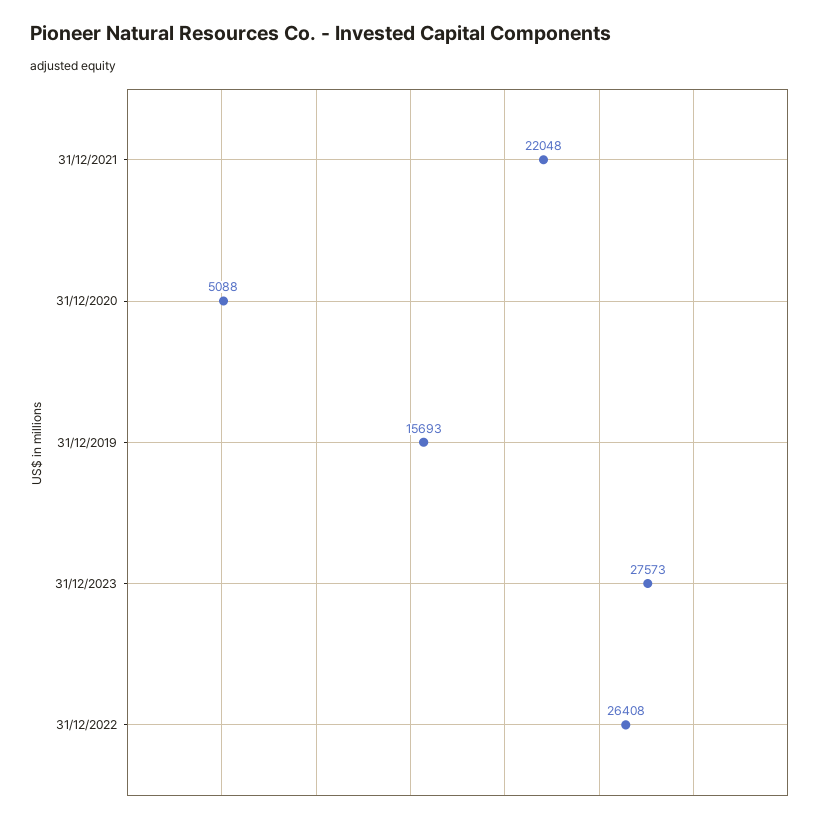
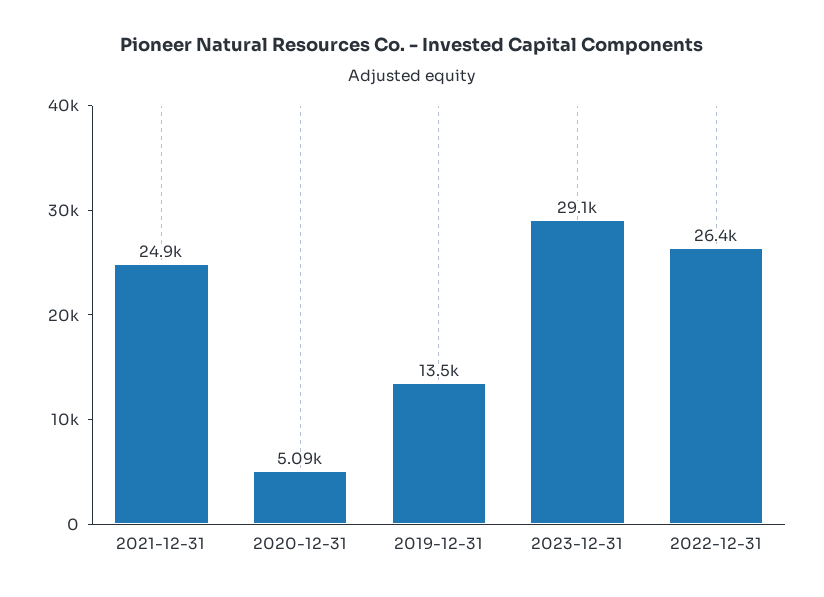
  {
-   "31/12/2021": 22048,
+   "31/12/2021": 24900,
    "31/12/2020": 5088,
-   "31/12/2019": 15693,
+   "31/12/2019": 13500,
-   "31/12/2023": 27573,
+   "31/12/2023": 29100,
    "31/12/2022": 26408
  }

